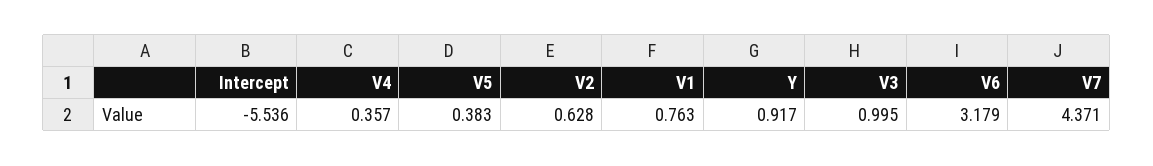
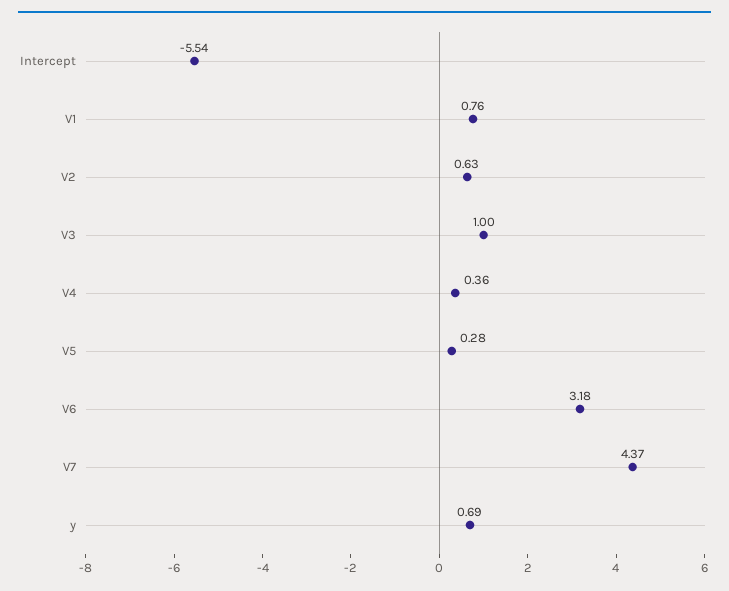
  {
    "Intercept": -5.536,
    "V4": 0.357,
-   "V5": 0.383,
+   "V5": 0.28,
    "V2": 0.628,
    "V1": 0.763,
-   "Y": 0.917,
+   "Y": 0.69,
    "V3": 0.995,
    "V6": 3.179,
    "V7": 4.371
  }

